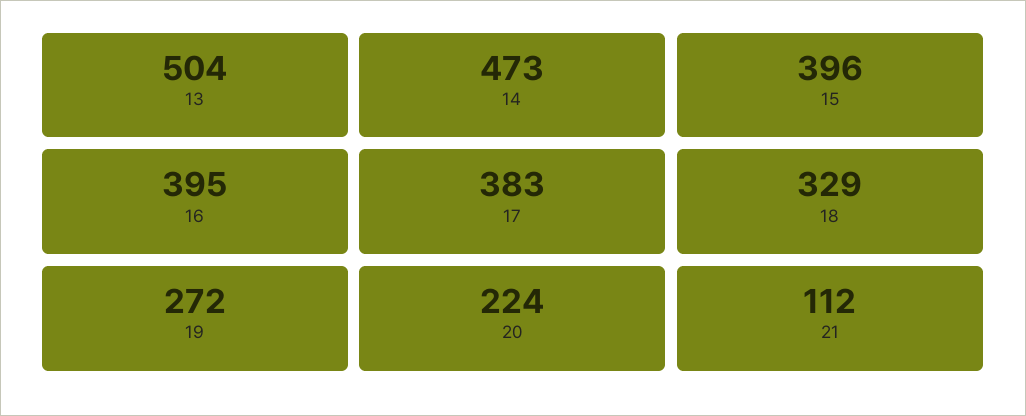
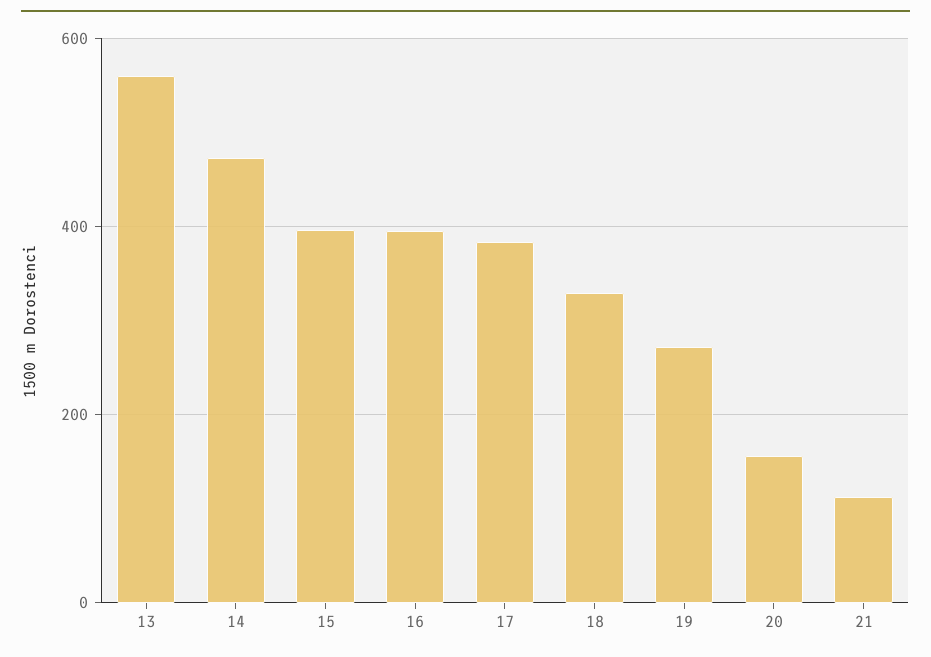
  {
-   "13": 504,
+   "13": 560,
    "14": 473,
    "15": 396,
    "16": 395,
    "17": 383,
    "18": 329,
    "19": 272,
-   "20": 224,
+   "20": 160,
    "21": 112
  }

